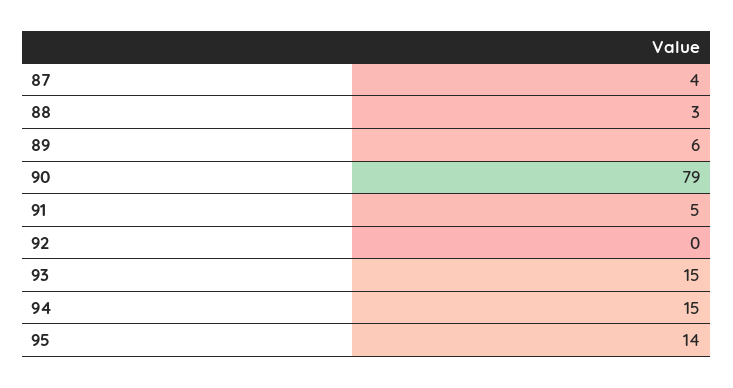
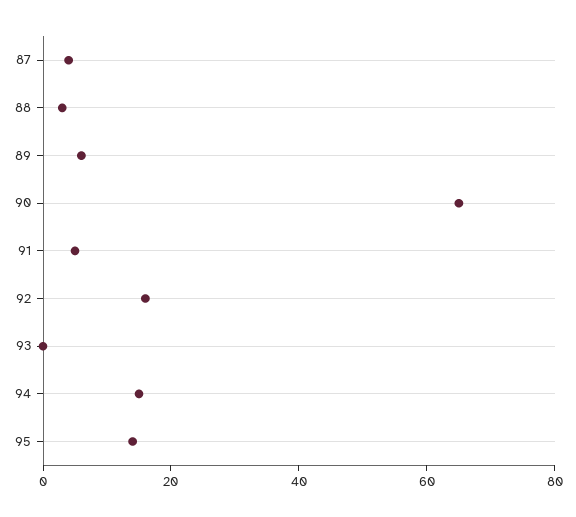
  {
    "87": 4,
    "88": 3,
    "89": 6,
-   "90": 79,
+   "90": 65,
    "91": 5,
-   "92": 0,
+   "92": 15,
-   "93": 15,
+   "93": 0,
    "94": 15,
    "95": 14
  }

